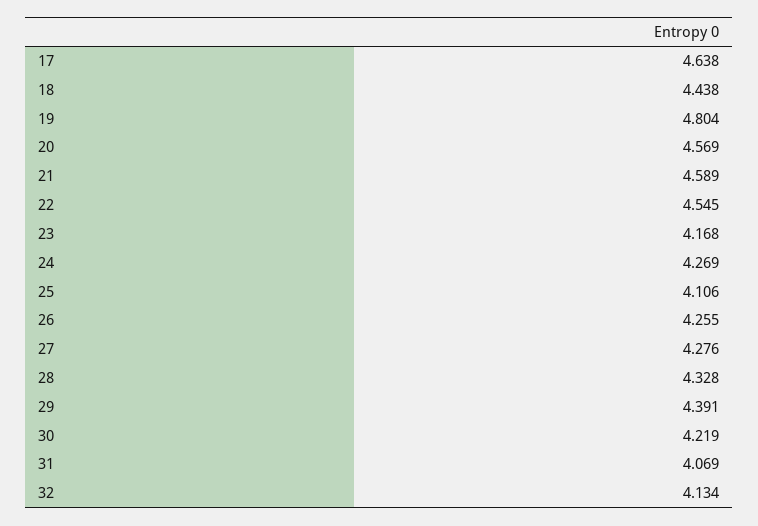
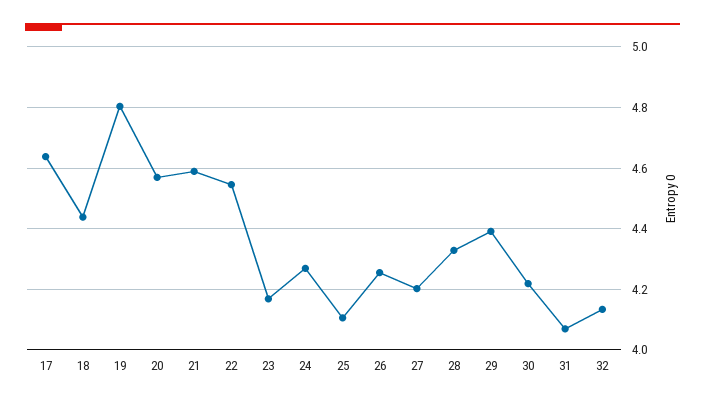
  {
    "17": 4.638,
    "18": 4.438,
    "19": 4.804,
    "20": 4.569,
    "21": 4.589,
    "22": 4.545,
    "23": 4.168,
    "24": 4.269,
    "25": 4.106,
    "26": 4.255,
-   "27": 4.276,
+   "27": 4.2,
    "28": 4.328,
    "29": 4.391,
    "30": 4.219,
    "31": 4.069,
    "32": 4.134
  }

